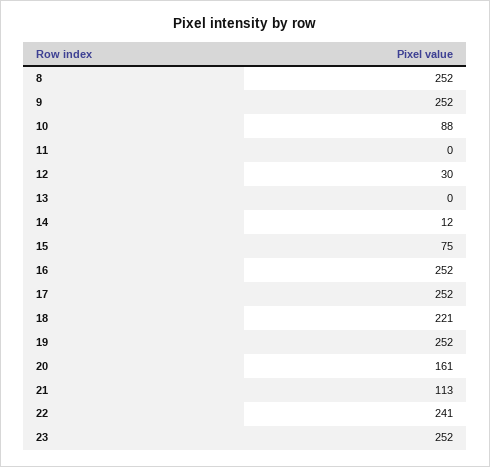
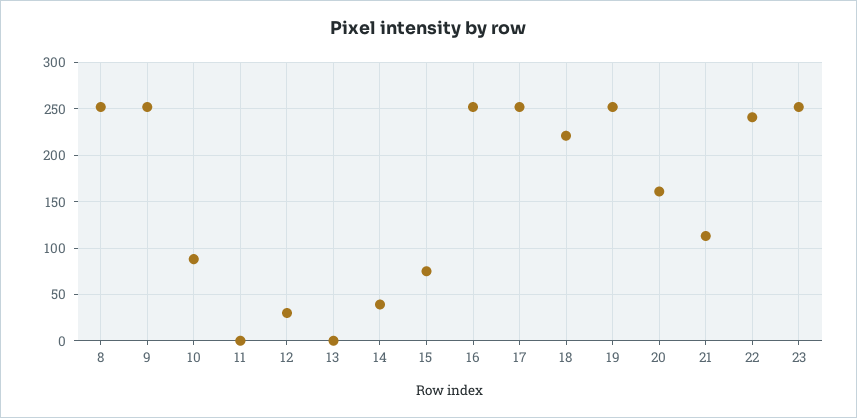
  {
    "8": 252,
    "9": 252,
    "10": 88,
    "11": 0,
    "12": 30,
    "13": 0,
-   "14": 12,
+   "14": 40,
    "15": 75,
    "16": 252,
    "17": 252,
    "18": 221,
    "19": 252,
    "20": 161,
    "21": 113,
    "22": 241,
    "23": 252
  }

